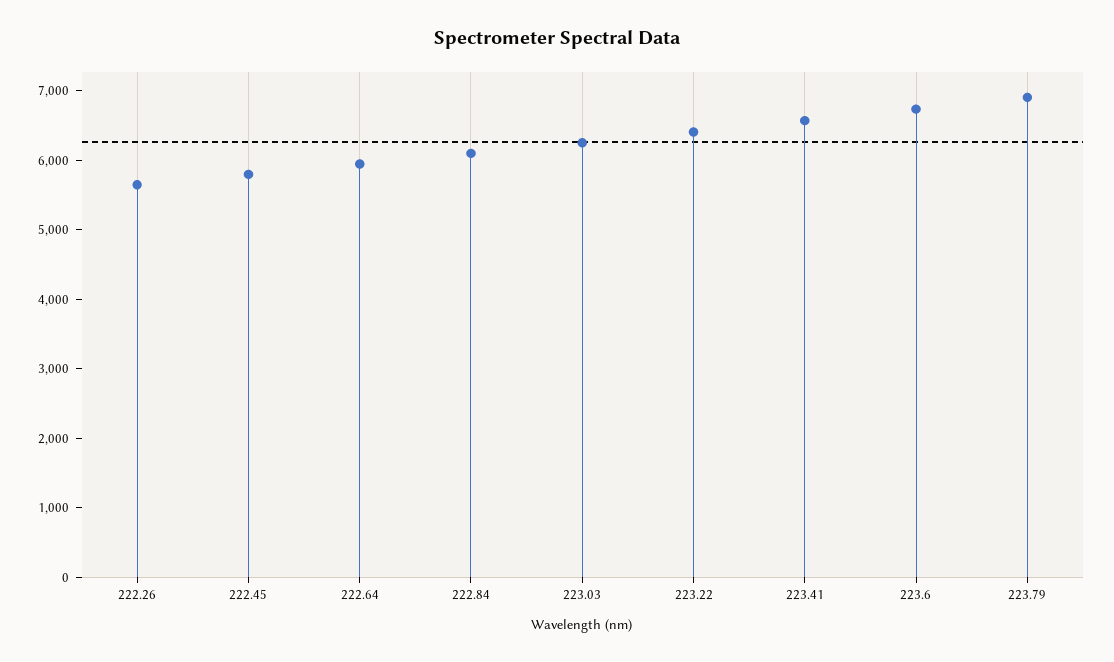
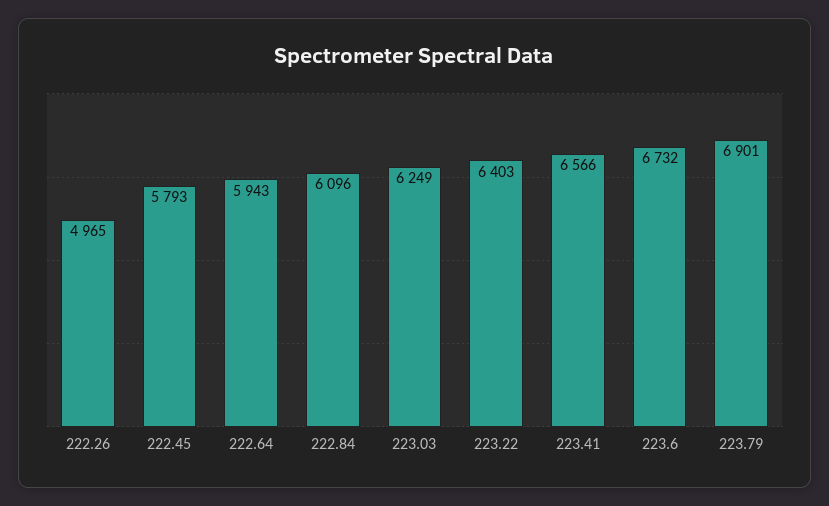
  {
-   "222.26": 5600,
+   "222.26": 4965,
    "222.45": 5793,
    "222.64": 5943,
    "222.84": 6096,
    "223.03": 6249,
    "223.22": 6403,
    "223.41": 6566,
    "223.6": 6732,
    "223.79": 6901
  }

